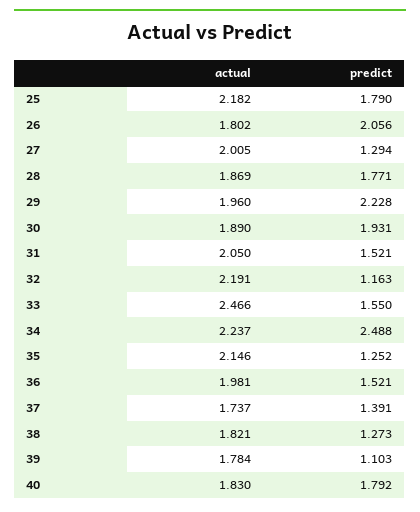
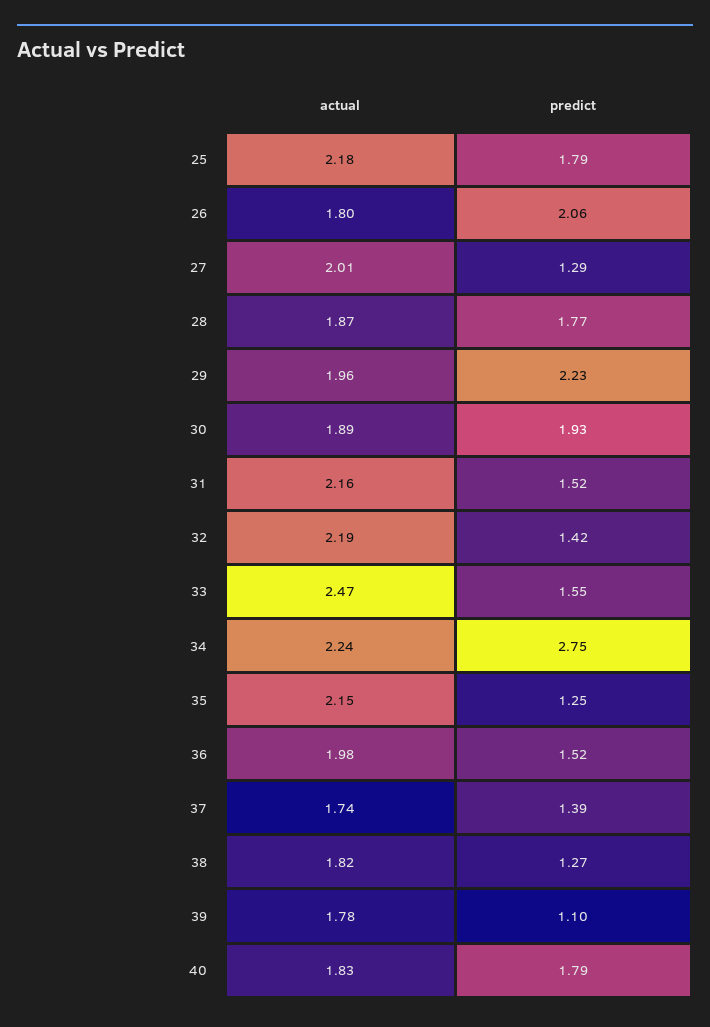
  {
    "actual": {
      "25": 2.182,
      "26": 1.802,
      "27": 2.005,
      "28": 1.869,
      "29": 1.96,
      "30": 1.89,
-     "31": 2.05,
+     "31": 2.16,
      "32": 2.191,
      "33": 2.466,
      "34": 2.237,
      "35": 2.146,
      "36": 1.981,
      "37": 1.737,
      "38": 1.821,
      "39": 1.784,
      "40": 1.83
    },
    "predict": {
      "25": 1.79,
      "26": 2.056,
      "27": 1.294,
      "28": 1.771,
      "29": 2.228,
      "30": 1.931,
      "31": 1.521,
-     "32": 1.163,
+     "32": 1.42,
      "33": 1.55,
-     "34": 2.488,
+     "34": 2.75,
      "35": 1.252,
      "36": 1.521,
      "37": 1.391,
      "38": 1.273,
      "39": 1.103,
      "40": 1.792
    }
  }

